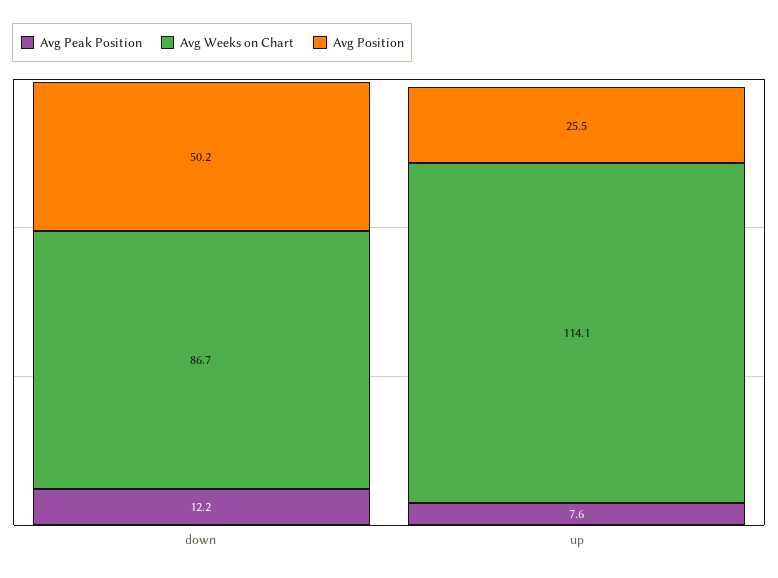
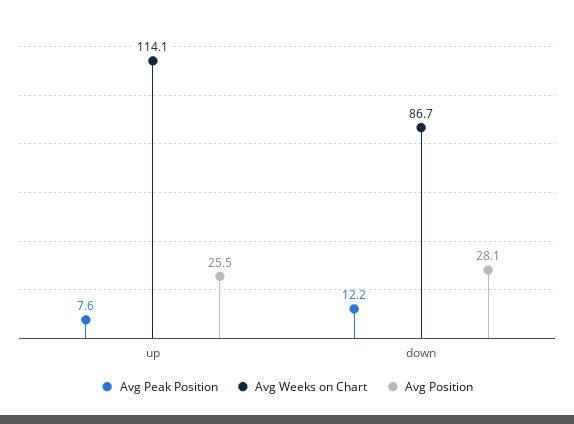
  {
    "Avg Peak Position": {
      "down": 12.2,
      "up": 7.6
    },
    "Avg Weeks on Chart": {
      "down": 86.7,
      "up": 114.1
    },
    "Avg Position": {
-     "down": 50.2,
+     "down": 28.1,
      "up": 25.5
    }
  }

